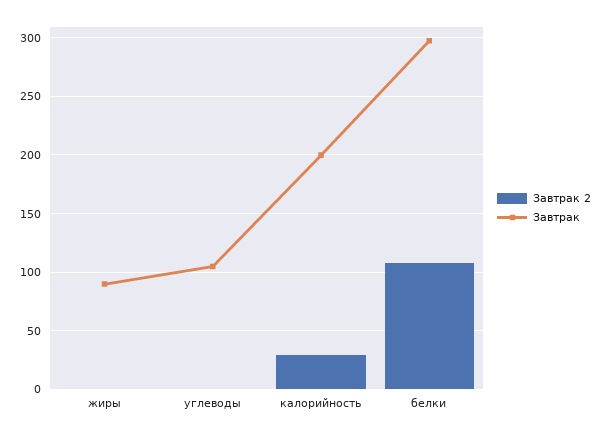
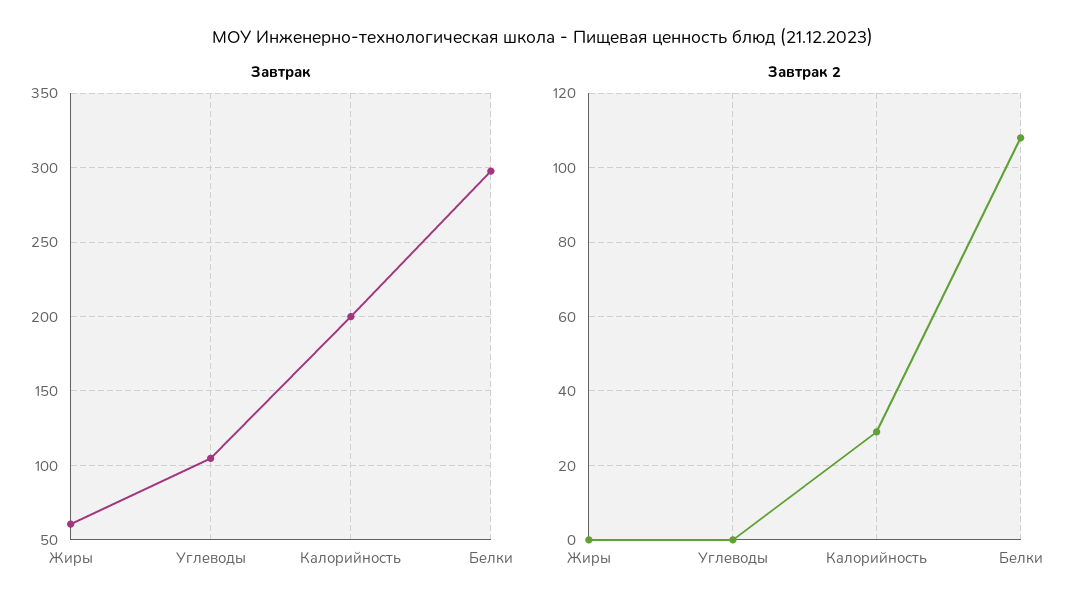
  {
    "Завтрак 2": {
      "жиры": 0,
      "углеводы": 0,
      "калорийность": 30,
      "белки": 110
    },
    "Завтрак": {
-     "жиры": 90,
+     "жиры": 60,
      "углеводы": 105,
      "калорийность": 200,
      "белки": 300
    }
  }

